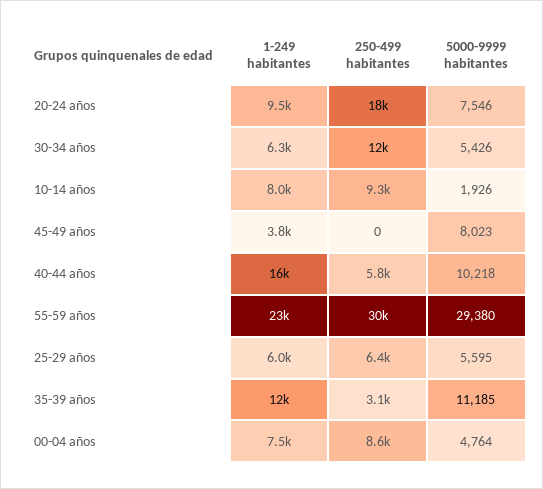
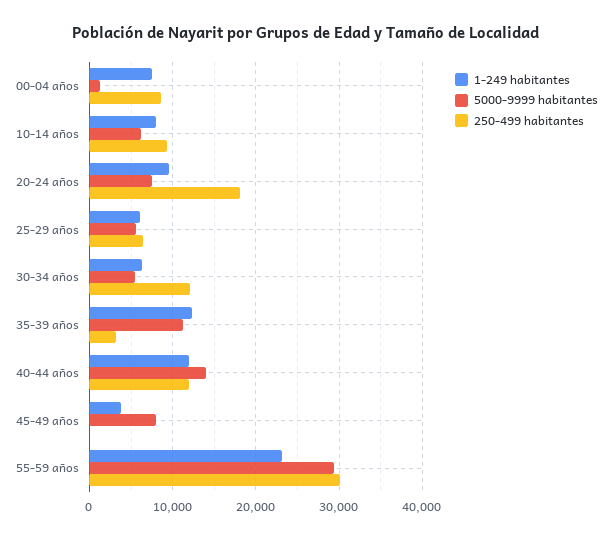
  {
    "1-249 habitantes": {
      "20-24 años": 9500,
      "30-34 años": 6300,
      "10-14 años": 8000,
      "45-49 años": 3800,
-     "40-44 años": 16000,
+     "40-44 años": 12000,
      "55-59 años": 23000,
      "25-29 años": 6000,
      "35-39 años": 12000,
      "00-04 años": 7500
    },
    "250-499 habitantes": {
      "20-24 años": 18000,
      "30-34 años": 12000,
      "10-14 años": 9300,
      "45-49 años": 0,
-     "40-44 años": 5800,
+     "40-44 años": 12000,
      "55-59 años": 30000,
      "25-29 años": 6400,
      "35-39 años": 3100,
      "00-04 años": 8600
    },
    "5000-9999 habitantes": {
      "20-24 años": 7546,
      "30-34 años": 5426,
-     "10-14 años": 1926,
+     "10-14 años": 6000,
      "45-49 años": 8023,
-     "40-44 años": 10218,
+     "40-44 años": 14000,
      "55-59 años": 29380,
      "25-29 años": 5595,
      "35-39 años": 11185,
-     "00-04 años": 4764
+     "00-04 años": 1000
    }
  }

